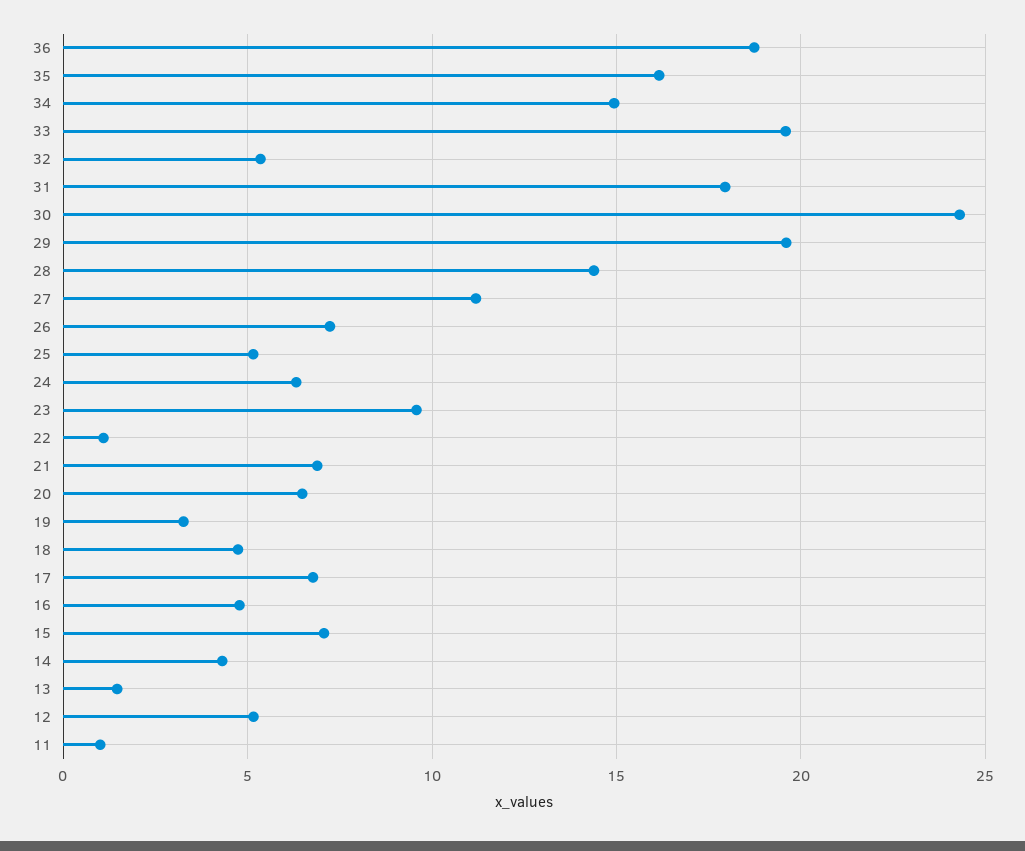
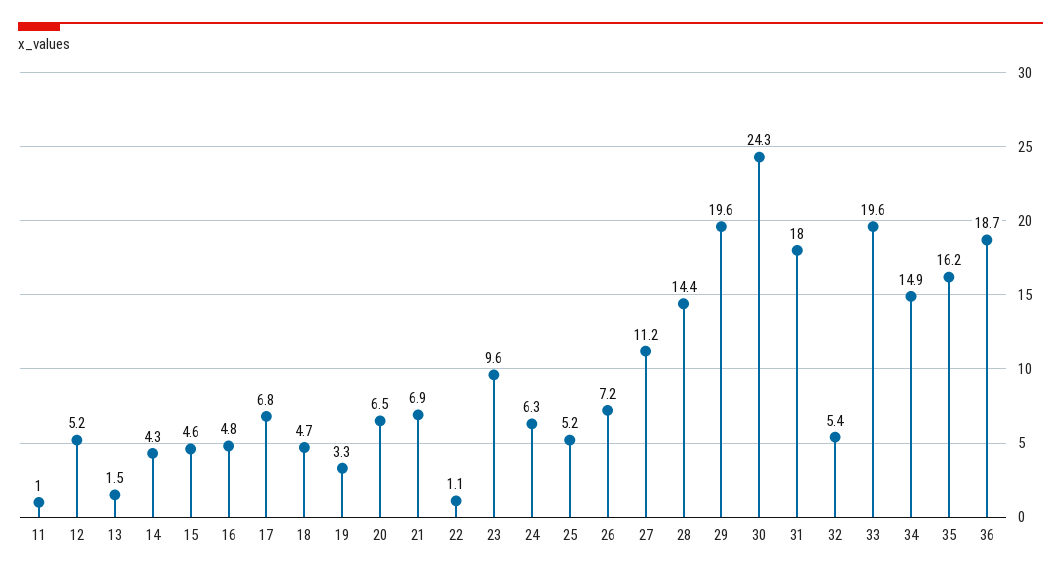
  {
    "36": 18.7,
    "35": 16.2,
    "34": 14.9,
    "33": 19.6,
    "32": 5.4,
    "31": 18,
    "30": 24.3,
    "29": 19.6,
    "28": 14.4,
    "27": 11.2,
    "26": 7.2,
    "25": 5.2,
    "24": 6.3,
    "23": 9.6,
    "22": 1.1,
    "21": 6.9,
    "20": 6.5,
    "19": 3.3,
    "18": 4.7,
    "17": 6.8,
    "16": 4.8,
-   "15": 7,
+   "15": 4.6,
    "14": 4.3,
    "13": 1.5,
    "12": 5.2,
    "11": 1
  }

